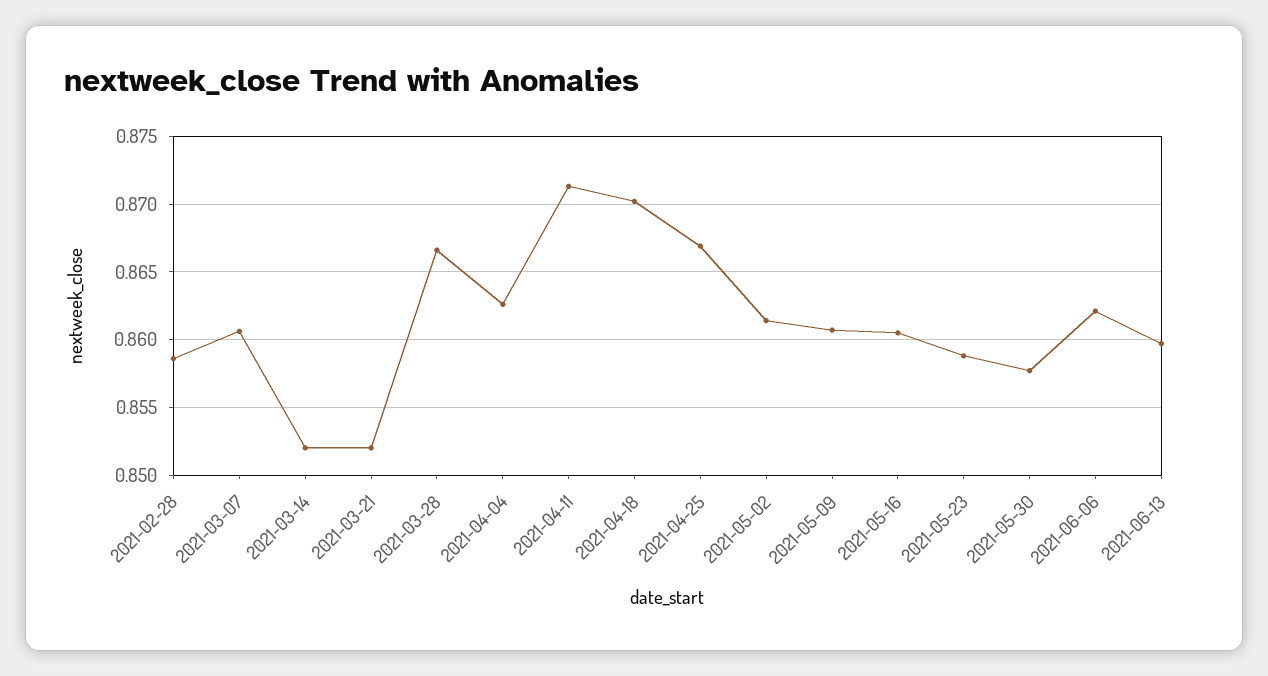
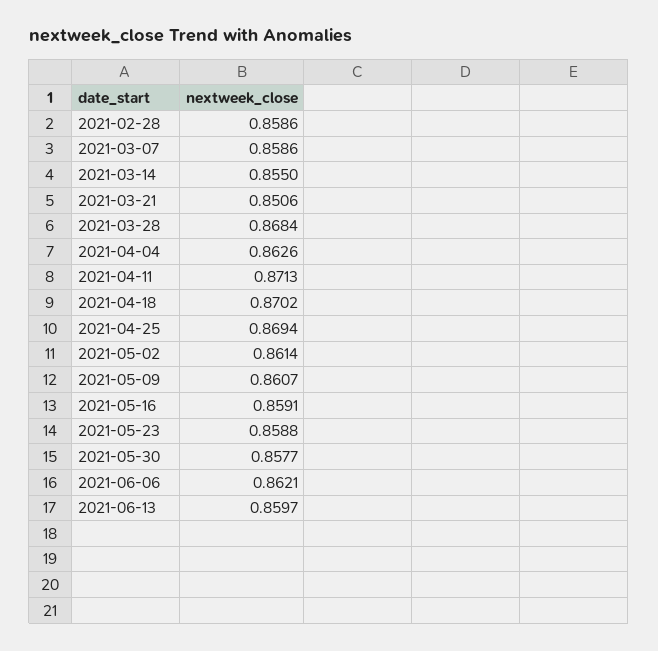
  {
    "2021-02-28": 0.8586,
-   "2021-03-07": 0.8605,
+   "2021-03-07": 0.8586,
-   "2021-03-14": 0.852,
+   "2021-03-14": 0.855,
-   "2021-03-21": 0.852,
+   "2021-03-21": 0.8506,
-   "2021-03-28": 0.8665,
+   "2021-03-28": 0.8684,
    "2021-04-04": 0.8626,
    "2021-04-11": 0.8713,
    "2021-04-18": 0.8702,
-   "2021-04-25": 0.867,
+   "2021-04-25": 0.8694,
    "2021-05-02": 0.8614,
    "2021-05-09": 0.8607,
-   "2021-05-16": 0.8605,
+   "2021-05-16": 0.8591,
    "2021-05-23": 0.8588,
    "2021-05-30": 0.8577,
    "2021-06-06": 0.8621,
    "2021-06-13": 0.8597
  }

